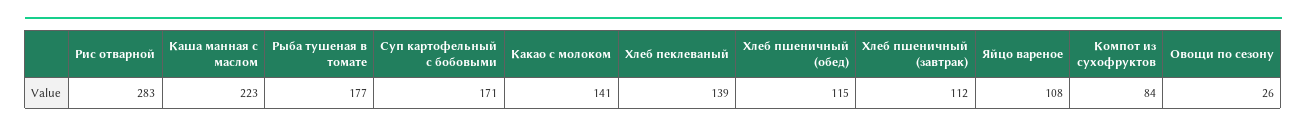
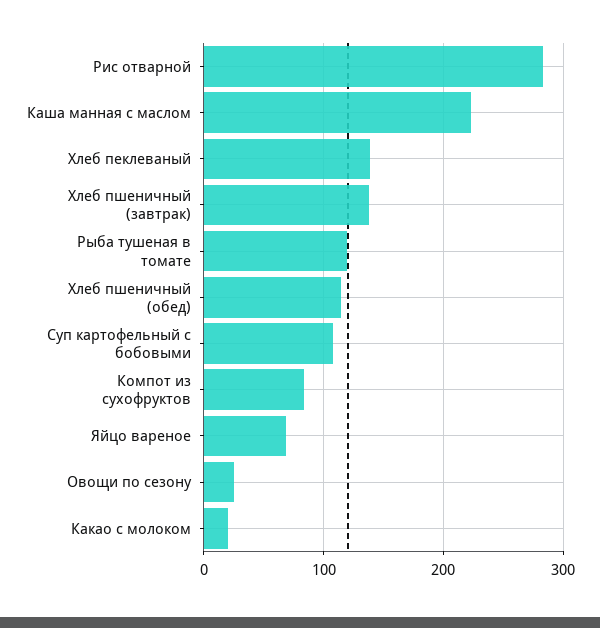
  {
    "Рис отварной": 283,
    "Каша манная с маслом": 223,
-   "Рыба тушеная в томате": 177,
+   "Рыба тушеная в томате": 120,
-   "Суп картофельный с бобовыми": 171,
+   "Суп картофельный с бобовыми": 110,
-   "Какао с молоком": 141,
+   "Какао с молоком": 20,
    "Хлеб пеклеваный": 139,
    "Хлеб пшеничный (обед)": 115,
-   "Хлеб пшеничный (завтрак)": 112,
+   "Хлеб пшеничный (завтрак)": 140,
-   "Яйцо вареное": 108,
+   "Яйцо вареное": 70,
    "Компот из сухофруктов": 84,
    "Овощи по сезону": 26
  }

